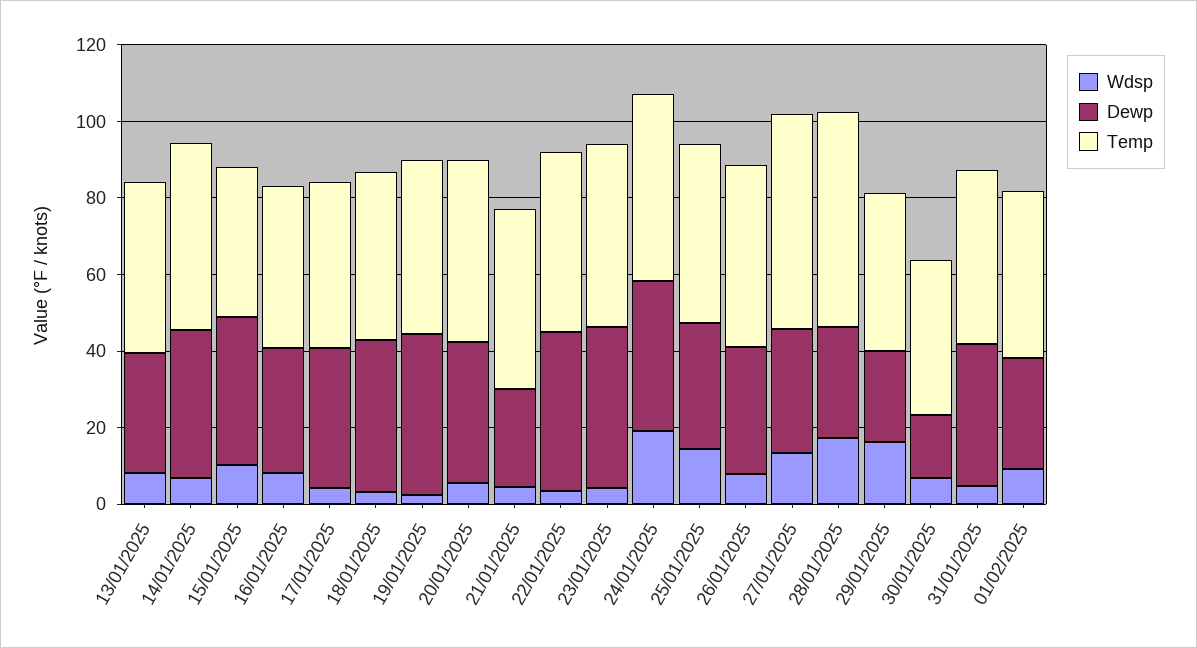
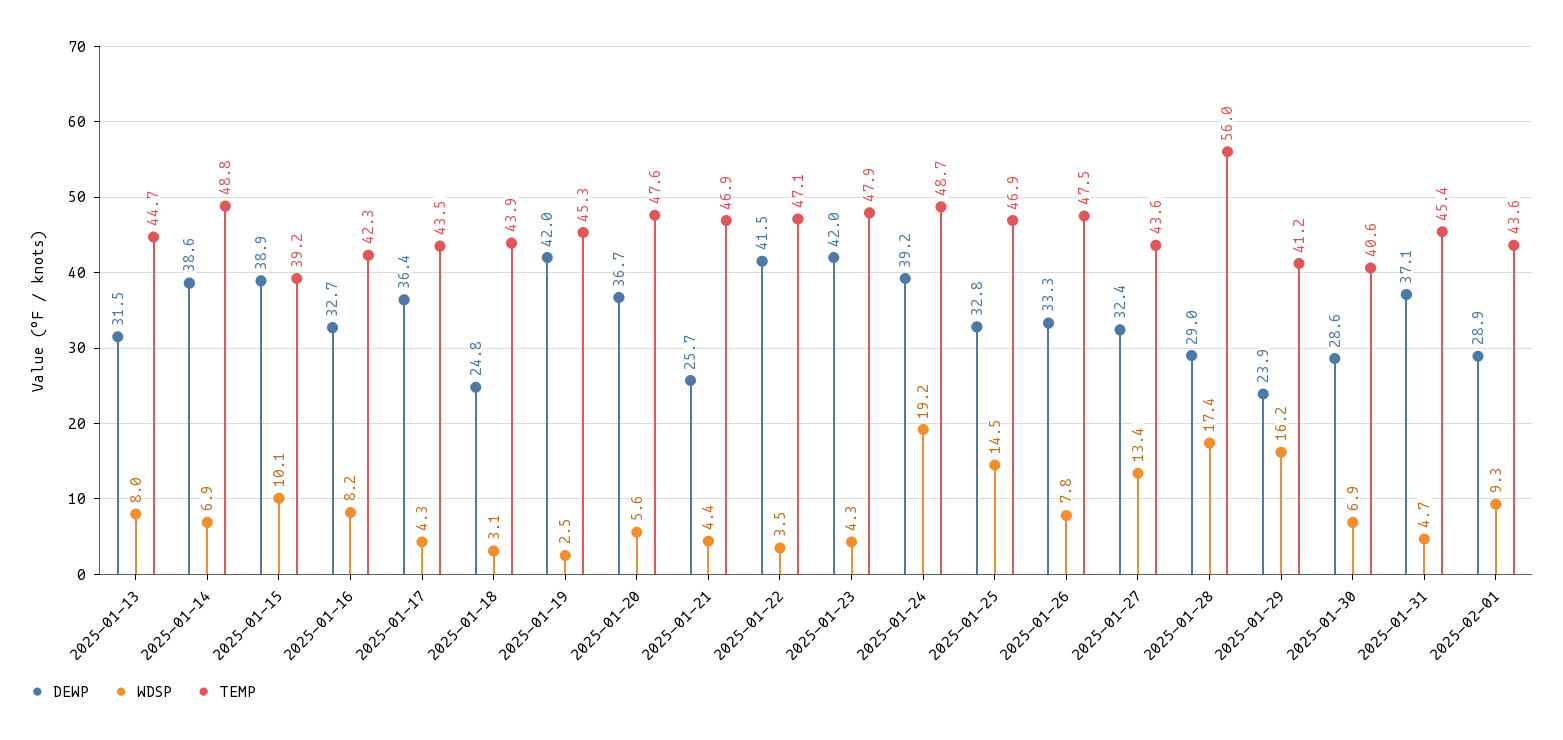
  {
    "Wdsp": {
      "13/01/2025": 8,
      "14/01/2025": 6.9,
      "15/01/2025": 10.1,
      "16/01/2025": 8.2,
      "17/01/2025": 4.3,
      "18/01/2025": 3.1,
      "19/01/2025": 2.5,
      "20/01/2025": 5.6,
      "21/01/2025": 4.4,
      "22/01/2025": 3.5,
      "23/01/2025": 4.3,
      "24/01/2025": 19.2,
      "25/01/2025": 14.5,
      "26/01/2025": 7.8,
      "27/01/2025": 13.4,
      "28/01/2025": 17.4,
      "29/01/2025": 16.2,
      "30/01/2025": 6.9,
      "31/01/2025": 4.7,
      "01/02/2025": 9.3
    },
    "Dewp": {
      "13/01/2025": 31.5,
      "14/01/2025": 38.6,
      "15/01/2025": 38.9,
      "16/01/2025": 32.7,
      "17/01/2025": 36.4,
-     "18/01/2025": 40,
+     "18/01/2025": 24.8,
      "19/01/2025": 42,
      "20/01/2025": 36.7,
      "21/01/2025": 25.7,
      "22/01/2025": 41.5,
      "23/01/2025": 42,
      "24/01/2025": 39.2,
      "25/01/2025": 32.8,
      "26/01/2025": 33.3,
      "27/01/2025": 32.4,
      "28/01/2025": 29,
      "29/01/2025": 23.9,
-     "30/01/2025": 15,
+     "30/01/2025": 28.6,
      "31/01/2025": 37.1,
      "01/02/2025": 28.9
    },
    "Temp": {
      "13/01/2025": 44.7,
      "14/01/2025": 48.8,
      "15/01/2025": 39.2,
      "16/01/2025": 42.3,
      "17/01/2025": 43.5,
      "18/01/2025": 43.9,
      "19/01/2025": 45.3,
      "20/01/2025": 47.6,
      "21/01/2025": 46.9,
      "22/01/2025": 47.1,
      "23/01/2025": 47.9,
      "24/01/2025": 48.7,
      "25/01/2025": 46.9,
      "26/01/2025": 47.5,
-     "27/01/2025": 55,
+     "27/01/2025": 43.6,
      "28/01/2025": 56,
      "29/01/2025": 41.2,
      "30/01/2025": 40.6,
      "31/01/2025": 45.4,
      "01/02/2025": 43.6
    }
  }

